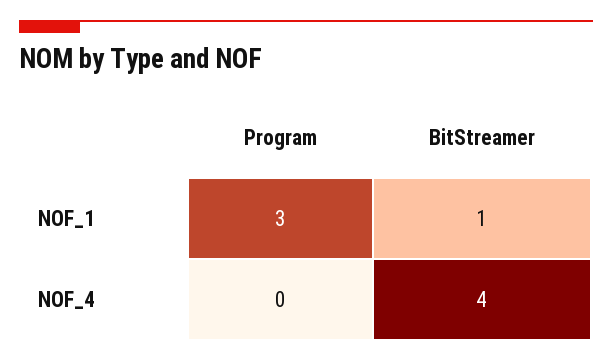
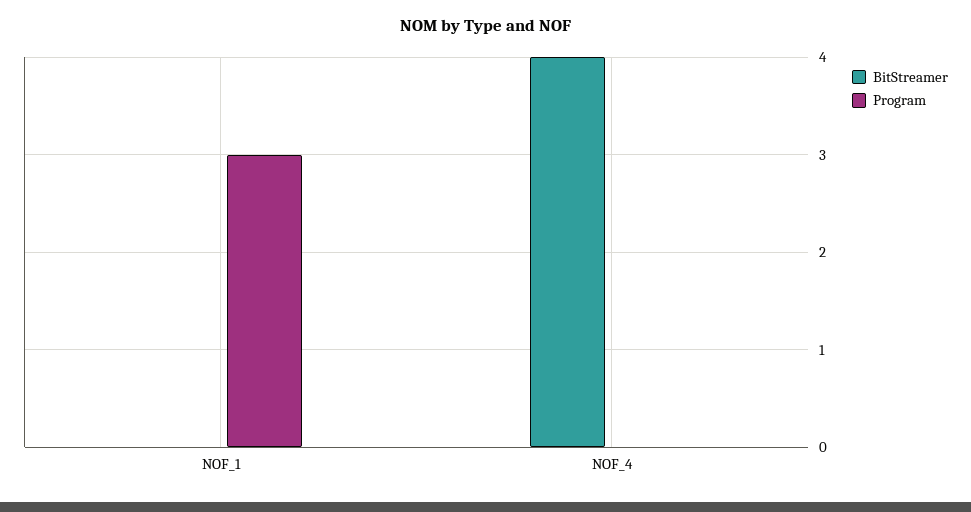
  {
    "Program": {
      "NOF_1": 3,
      "NOF_4": 0
    },
    "BitStreamer": {
-     "NOF_1": 1,
+     "NOF_1": 0,
      "NOF_4": 4
    }
  }

